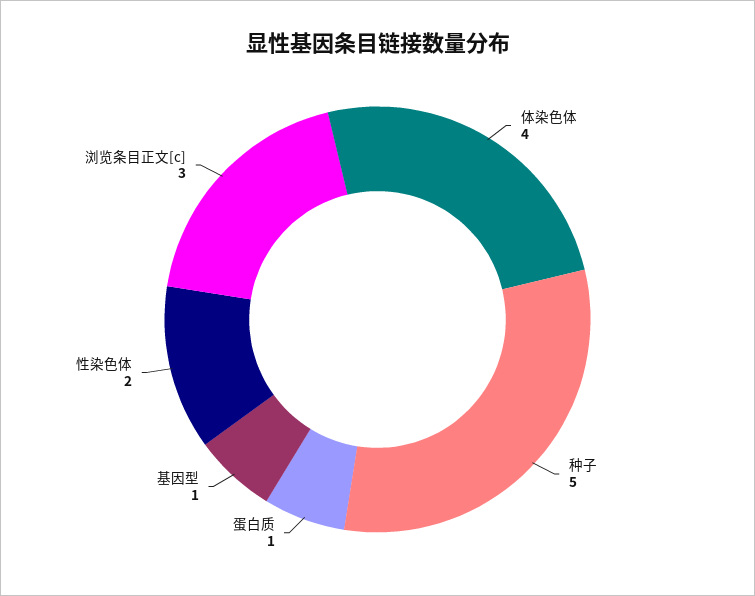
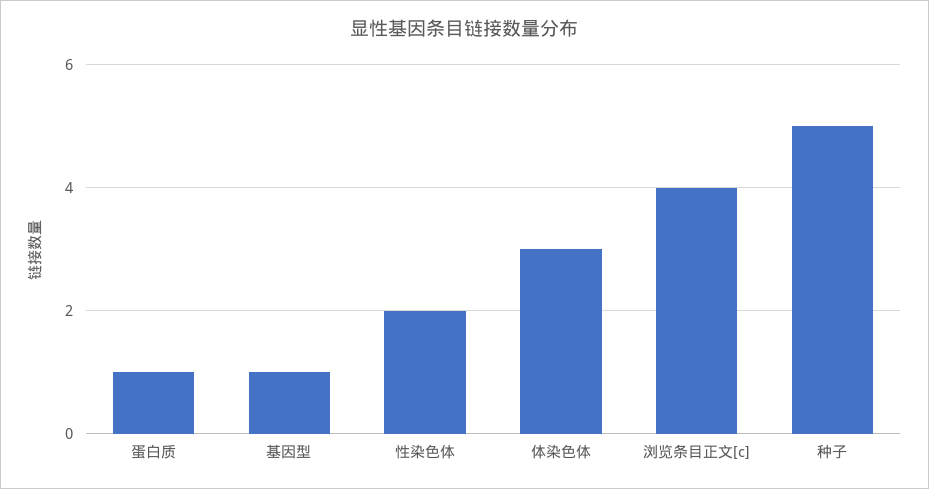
  {
-   "体染色体": 4,
+   "体染色体": 3,
    "种子": 5,
    "蛋白质": 1,
    "基因型": 1,
    "性染色体": 2,
-   "浏览条目正文[c]": 3
+   "浏览条目正文[c]": 4
  }

